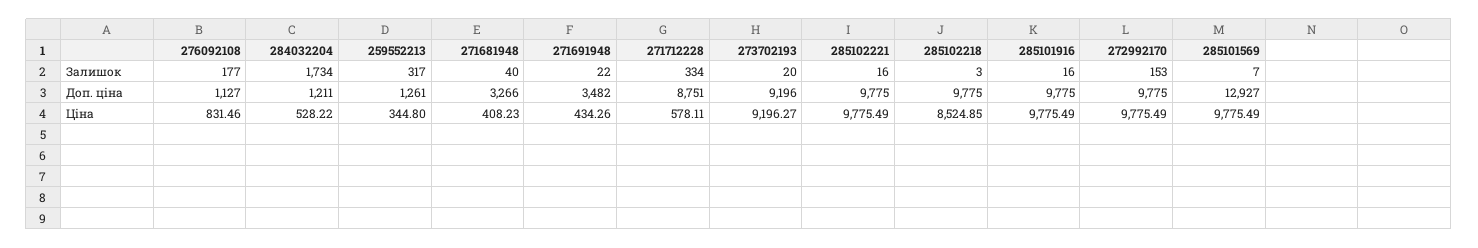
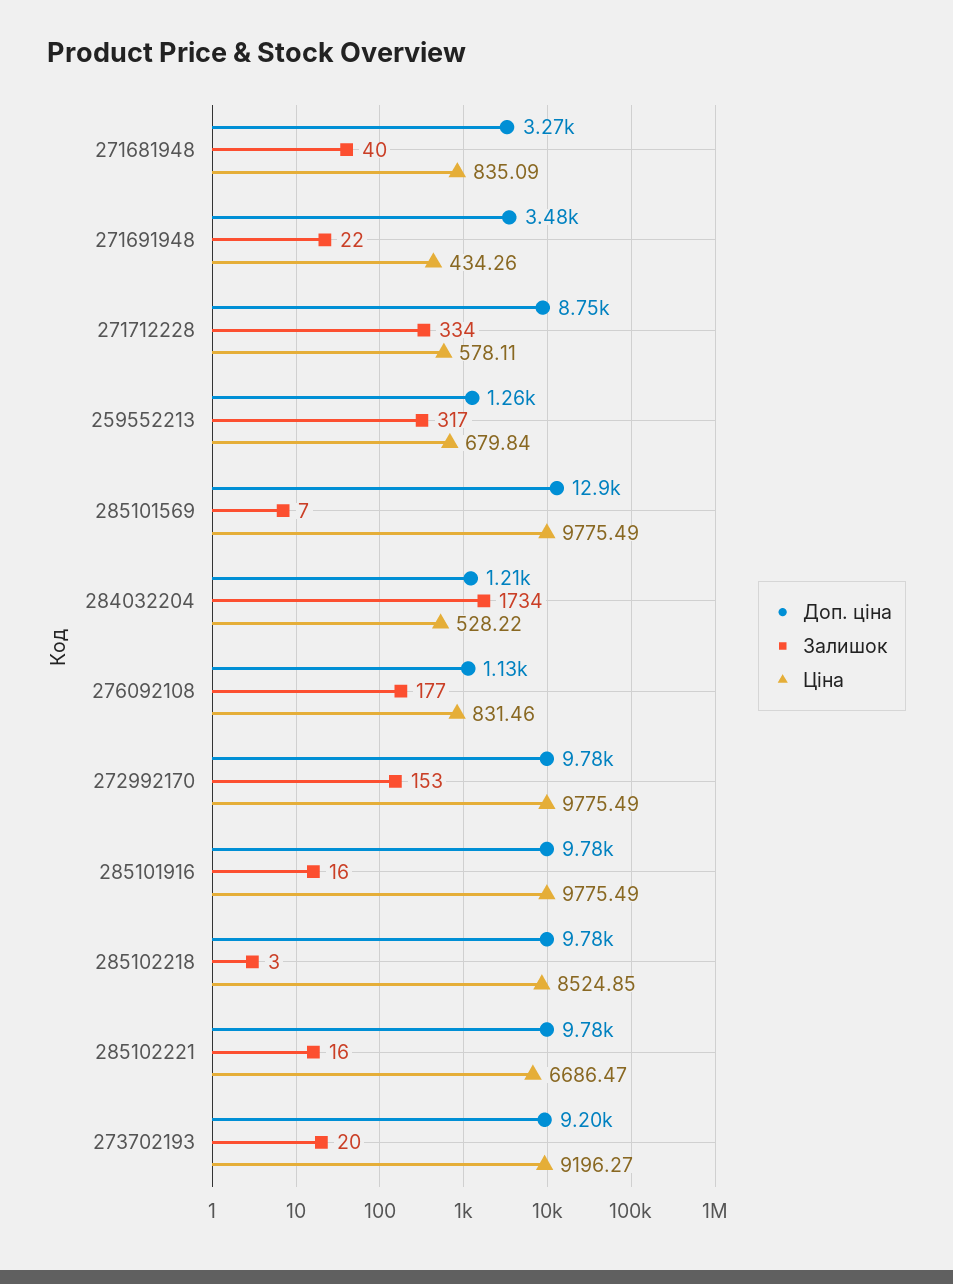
  {
    "Залишок": {
      "276092108": 177,
      "284032204": 1734,
      "259552213": 317,
      "271681948": 40,
      "271691948": 22,
      "271712228": 334,
      "273702193": 20,
      "285102221": 16,
      "285102218": 3,
      "285101916": 16,
      "272992170": 153,
      "285101569": 7
    },
    "Доп. ціна": {
      "276092108": 1127,
      "284032204": 1211,
      "259552213": 1261,
      "271681948": 3266,
      "271691948": 3482,
      "271712228": 8751,
      "273702193": 9196,
      "285102221": 9775,
      "285102218": 9775,
      "285101916": 9775,
      "272992170": 9775,
      "285101569": 12927
    },
    "Ціна": {
      "276092108": 831.46,
      "284032204": 528.22,
-     "259552213": 344.8,
+     "259552213": 679.84,
-     "271681948": 408.23,
+     "271681948": 835.09,
      "271691948": 434.26,
      "271712228": 578.11,
      "273702193": 9196.27,
-     "285102221": 9775.49,
+     "285102221": 6686.47,
      "285102218": 8524.85,
      "285101916": 9775.49,
      "272992170": 9775.49,
      "285101569": 9775.49
    }
  }

